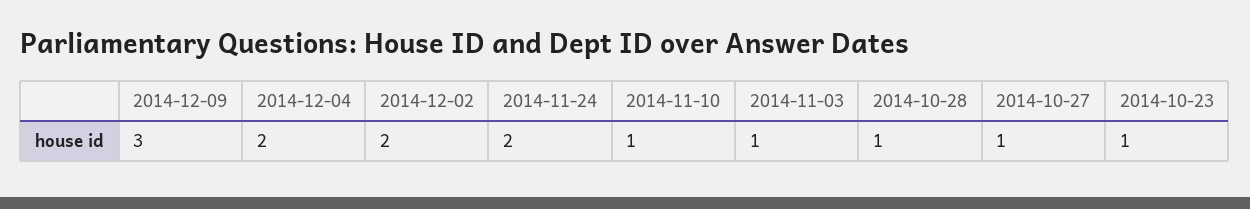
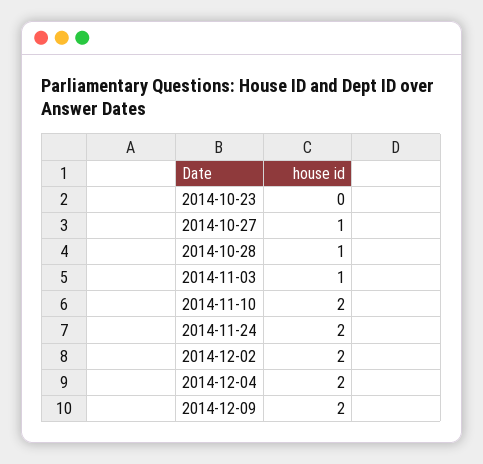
  {
-   "2014-12-09": 3,
+   "2014-12-09": 2,
    "2014-12-04": 2,
    "2014-12-02": 2,
    "2014-11-24": 2,
-   "2014-11-10": 1,
+   "2014-11-10": 2,
    "2014-11-03": 1,
    "2014-10-28": 1,
    "2014-10-27": 1,
-   "2014-10-23": 1
+   "2014-10-23": 0
  }

